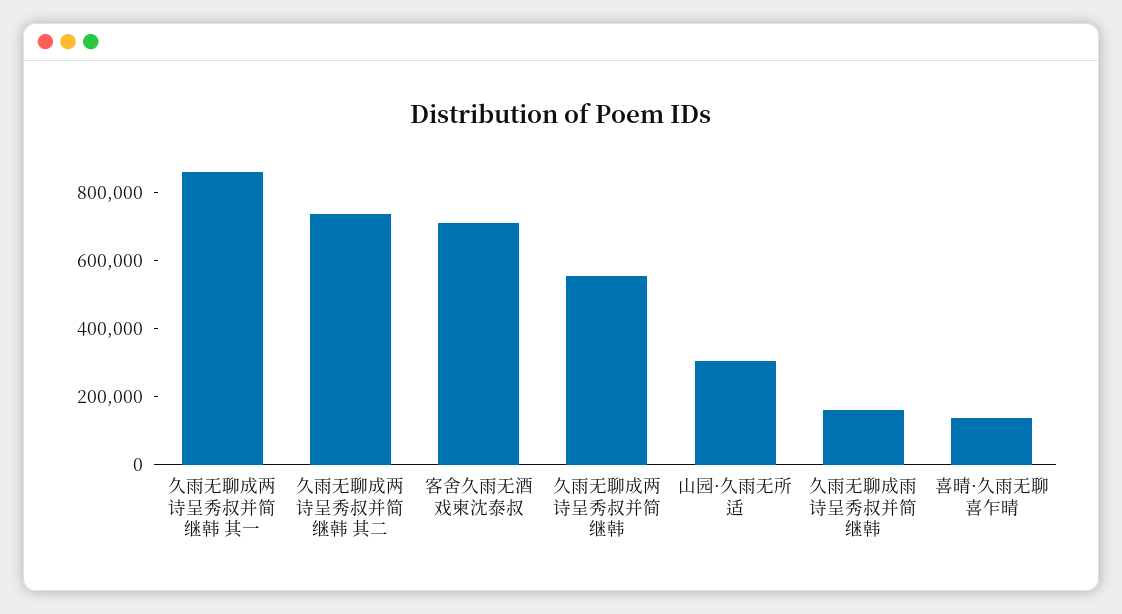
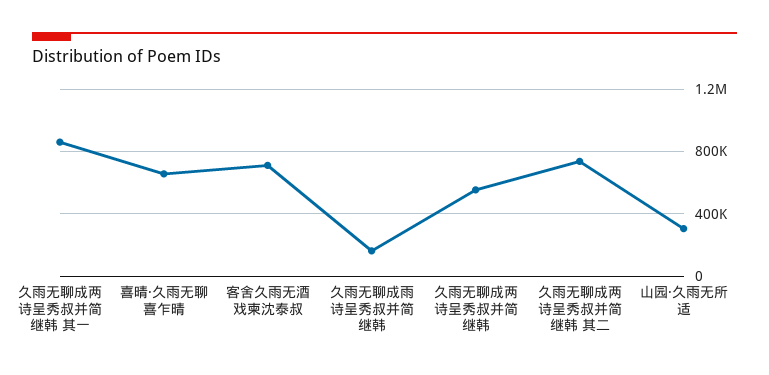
  {
    "久雨无聊成两诗呈秀叔并简继韩 其一": 850000,
    "久雨无聊成两诗呈秀叔并简继韩 其二": 750000,
    "客舍久雨无酒戏柬沈泰叔": 700000,
    "久雨无聊成两诗呈秀叔并简继韩": 550000,
    "山园·久雨无所适": 300000,
    "久雨无聊成雨诗呈秀叔并简继韩": 150000,
-   "喜晴·久雨无聊喜乍晴": 150000
+   "喜晴·久雨无聊喜乍晴": 650000
  }

